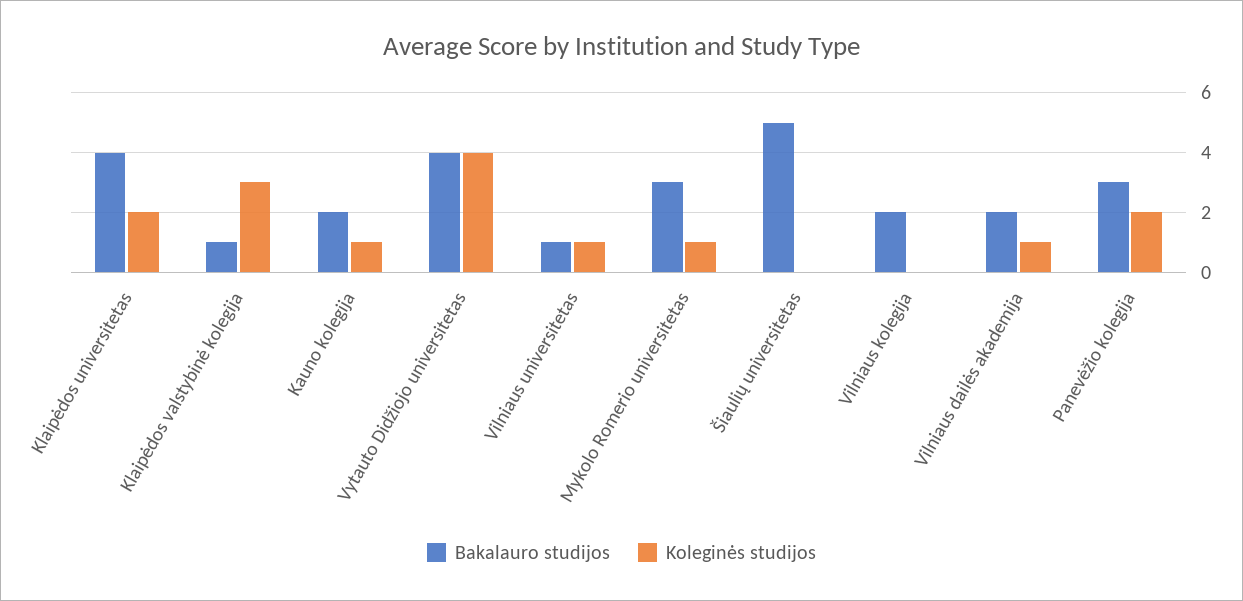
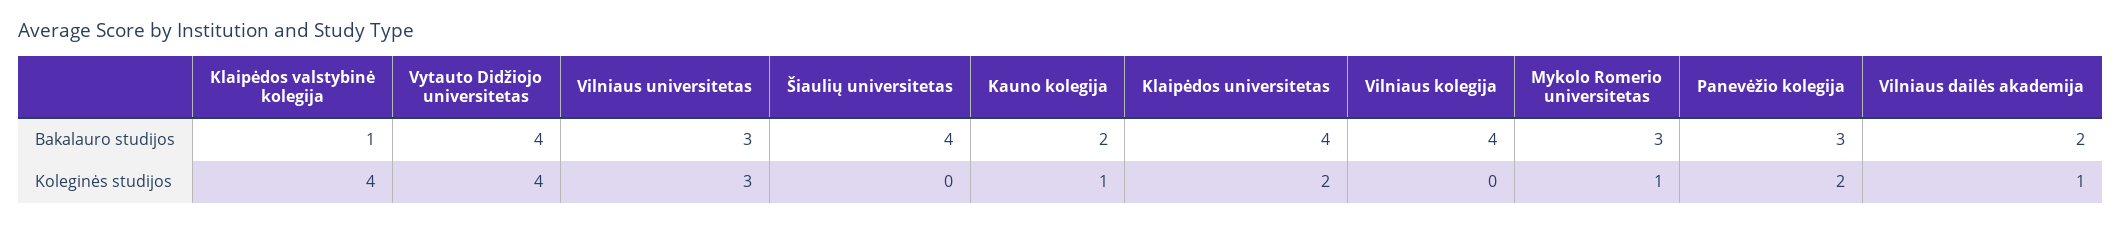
  {
    "Bakalauro studijos": {
      "Klaipėdos universitetas": 4,
      "Klaipėdos valstybinė kolegija": 1,
      "Kauno kolegija": 2,
      "Vytauto Didžiojo universitetas": 4,
-     "Vilniaus universitetas": 1,
+     "Vilniaus universitetas": 3,
      "Mykolo Romerio universitetas": 3,
-     "Šiaulių universitetas": 5,
+     "Šiaulių universitetas": 4,
-     "Vilniaus kolegija": 2,
+     "Vilniaus kolegija": 4,
      "Vilniaus dailės akademija": 2,
      "Panevėžio kolegija": 3
    },
    "Koleginės studijos": {
      "Klaipėdos universitetas": 2,
-     "Klaipėdos valstybinė kolegija": 3,
+     "Klaipėdos valstybinė kolegija": 4,
      "Kauno kolegija": 1,
      "Vytauto Didžiojo universitetas": 4,
-     "Vilniaus universitetas": 1,
+     "Vilniaus universitetas": 3,
      "Mykolo Romerio universitetas": 1,
      "Šiaulių universitetas": 0,
      "Vilniaus kolegija": 0,
      "Vilniaus dailės akademija": 1,
      "Panevėžio kolegija": 2
    }
  }

